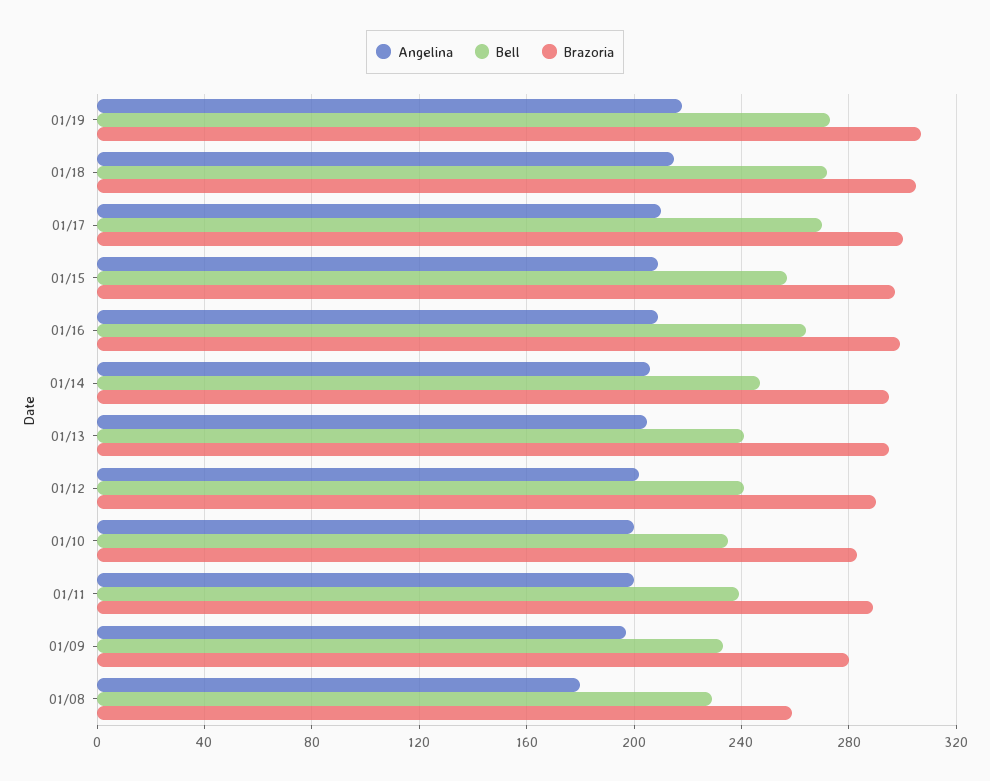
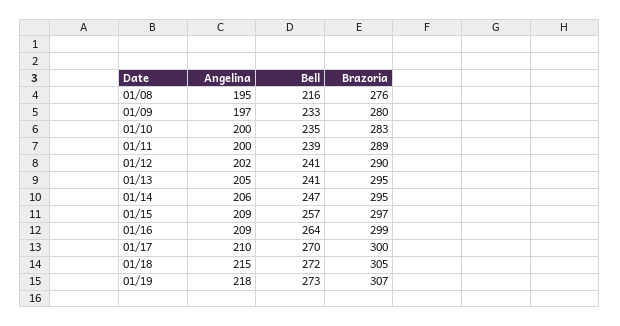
  {
    "Angelina": {
      "01/19": 218,
      "01/18": 215,
      "01/17": 210,
      "01/15": 209,
      "01/16": 209,
      "01/14": 206,
      "01/13": 205,
      "01/12": 202,
      "01/10": 200,
      "01/11": 200,
      "01/09": 197,
-     "01/08": 180
+     "01/08": 195
    },
    "Bell": {
      "01/19": 273,
      "01/18": 272,
      "01/17": 270,
      "01/15": 257,
      "01/16": 264,
      "01/14": 247,
      "01/13": 241,
      "01/12": 241,
      "01/10": 235,
      "01/11": 239,
      "01/09": 233,
-     "01/08": 230
+     "01/08": 216
    },
    "Brazoria": {
      "01/19": 307,
      "01/18": 305,
      "01/17": 300,
      "01/15": 297,
      "01/16": 299,
      "01/14": 295,
      "01/13": 295,
      "01/12": 290,
      "01/10": 283,
      "01/11": 289,
      "01/09": 280,
-     "01/08": 260
+     "01/08": 276
    }
  }

